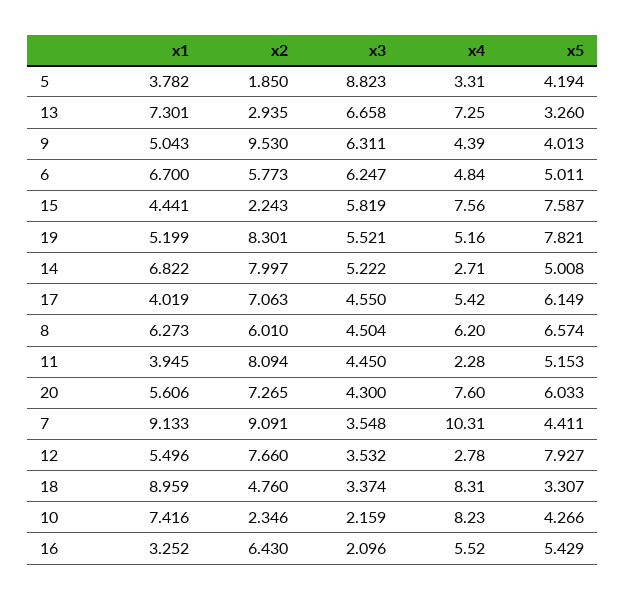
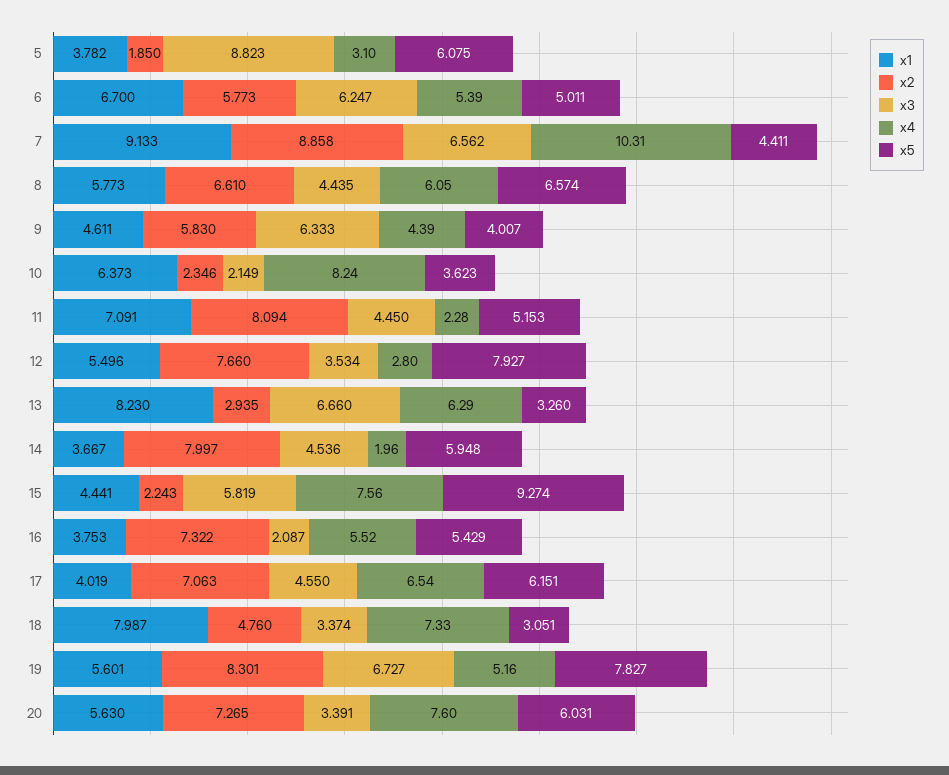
  {
    "x1": {
      "5": 3.782,
-     "13": 7.301,
+     "13": 8.23,
-     "9": 5.043,
+     "9": 4.611,
      "6": 6.7,
      "15": 4.441,
-     "19": 5.199,
+     "19": 5.601,
-     "14": 6.822,
+     "14": 3.667,
      "17": 4.019,
-     "8": 6.273,
+     "8": 5.773,
-     "11": 3.945,
+     "11": 7.091,
-     "20": 5.606,
+     "20": 5.63,
      "7": 9.133,
      "12": 5.496,
-     "18": 8.959,
+     "18": 7.987,
-     "10": 7.416,
+     "10": 6.373,
-     "16": 3.252
+     "16": 3.753
    },
    "x2": {
      "5": 1.85,
      "13": 2.935,
-     "9": 9.53,
+     "9": 5.83,
      "6": 5.773,
      "15": 2.243,
      "19": 8.301,
      "14": 7.997,
      "17": 7.063,
-     "8": 6.01,
+     "8": 6.61,
      "11": 8.094,
      "20": 7.265,
-     "7": 9.091,
+     "7": 8.858,
      "12": 7.66,
      "18": 4.76,
      "10": 2.346,
-     "16": 6.43
+     "16": 7.322
    },
    "x3": {
      "5": 8.823,
-     "13": 6.658,
+     "13": 6.66,
-     "9": 6.311,
+     "9": 6.333,
      "6": 6.247,
      "15": 5.819,
-     "19": 5.521,
+     "19": 6.727,
-     "14": 5.222,
+     "14": 4.536,
      "17": 4.55,
-     "8": 4.504,
+     "8": 4.435,
      "11": 4.45,
-     "20": 4.3,
+     "20": 3.391,
-     "7": 3.548,
+     "7": 6.562,
-     "12": 3.532,
+     "12": 3.534,
      "18": 3.374,
-     "10": 2.159,
+     "10": 2.149,
-     "16": 2.096
+     "16": 2.087
    },
    "x4": {
-     "5": 3.31,
+     "5": 3.1,
-     "13": 7.25,
+     "13": 6.29,
      "9": 4.39,
-     "6": 4.84,
+     "6": 5.39,
      "15": 7.56,
      "19": 5.16,
-     "14": 2.71,
+     "14": 1.96,
-     "17": 5.42,
+     "17": 6.54,
-     "8": 6.2,
+     "8": 6.05,
      "11": 2.28,
      "20": 7.6,
      "7": 10.31,
-     "12": 2.78,
+     "12": 2.8,
-     "18": 8.31,
+     "18": 7.33,
-     "10": 8.23,
+     "10": 8.24,
      "16": 5.52
    },
    "x5": {
-     "5": 4.194,
+     "5": 6.075,
      "13": 3.26,
-     "9": 4.013,
+     "9": 4.007,
      "6": 5.011,
-     "15": 7.587,
+     "15": 9.274,
-     "19": 7.821,
+     "19": 7.827,
-     "14": 5.008,
+     "14": 5.948,
-     "17": 6.149,
+     "17": 6.151,
      "8": 6.574,
      "11": 5.153,
-     "20": 6.033,
+     "20": 6.031,
      "7": 4.411,
      "12": 7.927,
-     "18": 3.307,
+     "18": 3.051,
-     "10": 4.266,
+     "10": 3.623,
      "16": 5.429
    }
  }

